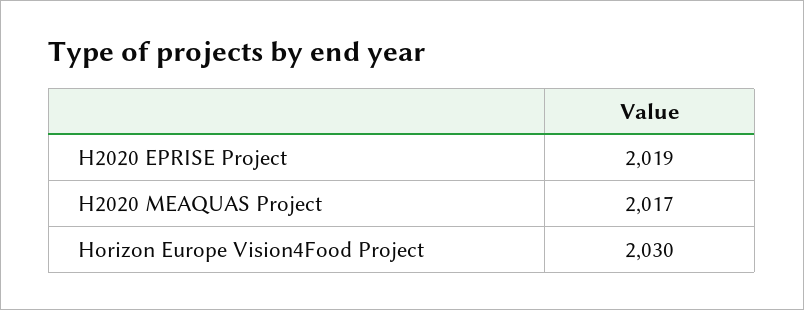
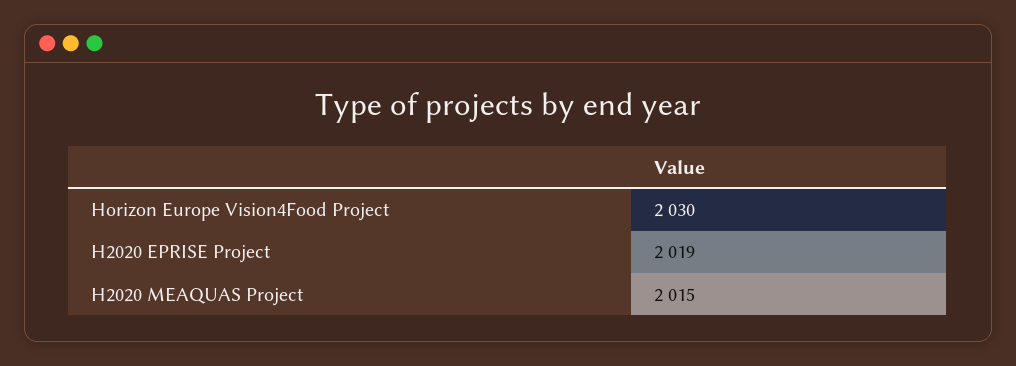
  {
    "H2020 EPRISE Project": 2019,
-   "H2020 MEAQUAS Project": 2017,
+   "H2020 MEAQUAS Project": 2015,
    "Horizon Europe Vision4Food Project": 2030
  }

